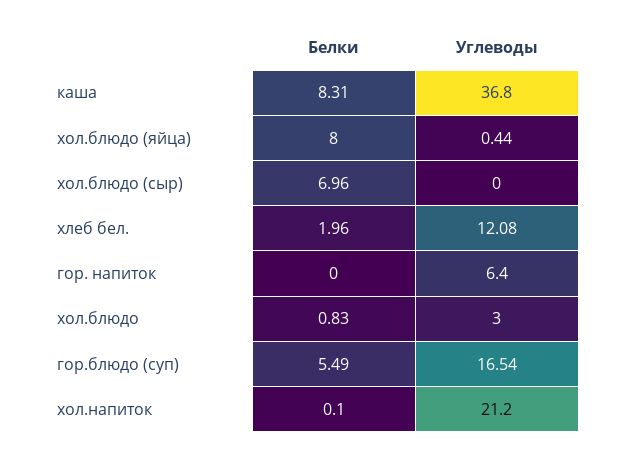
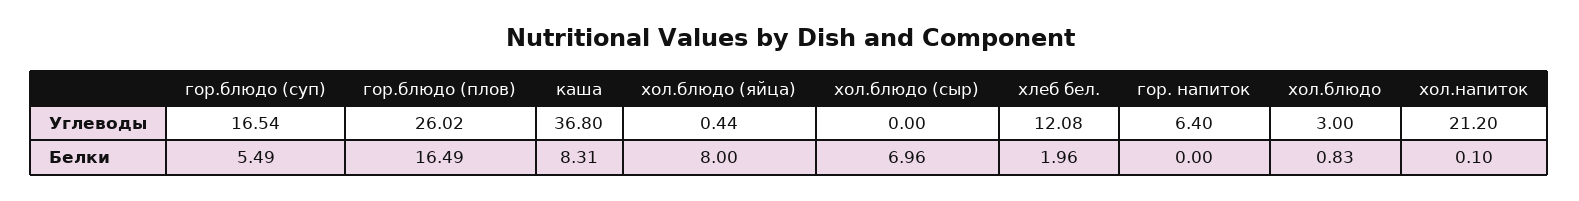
  {
    "Белки": {
      "каша": 8.31,
      "хол.блюдо (яйца)": 8,
      "хол.блюдо (сыр)": 6.96,
      "хлеб бел.": 1.96,
      "гор. напиток": 0,
      "хол.блюдо": 0.83,
      "гор.блюдо (суп)": 5.49,
-     "хол.напиток": 0.1
+     "хол.напиток": 0.1,
+     "гор.блюдо (плов)": 16.49
    },
    "Углеводы": {
      "каша": 36.8,
      "хол.блюдо (яйца)": 0.44,
      "хол.блюдо (сыр)": 0,
      "хлеб бел.": 12.08,
      "гор. напиток": 6.4,
      "хол.блюдо": 3,
      "гор.блюдо (суп)": 16.54,
-     "хол.напиток": 21.2
+     "хол.напиток": 21.2,
+     "гор.блюдо (плов)": 26.02
    }
  }

